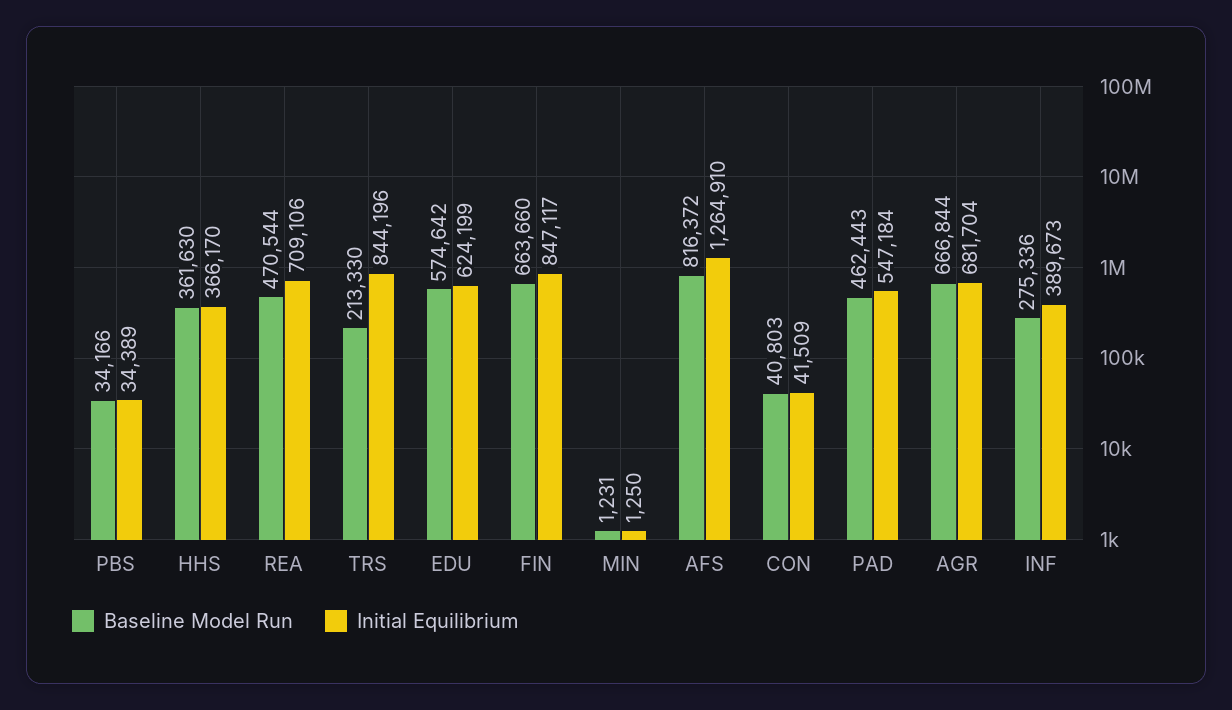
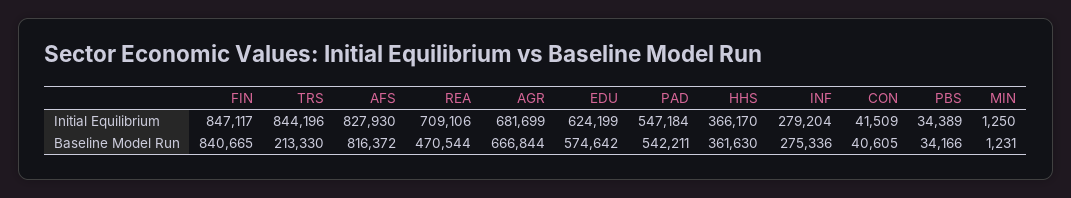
  {
    "Baseline Model Run": {
      "PBS": 34166,
      "HHS": 361630,
      "REA": 470544,
      "TRS": 213330,
      "EDU": 574642,
-     "FIN": 663660,
+     "FIN": 840665,
      "MIN": 1231,
      "AFS": 816372,
-     "CON": 40803,
+     "CON": 40605,
-     "PAD": 462443,
+     "PAD": 542211,
      "AGR": 666844,
      "INF": 275336
    },
    "Initial Equilibrium": {
      "PBS": 34389,
      "HHS": 366170,
      "REA": 709106,
      "TRS": 844196,
      "EDU": 624199,
      "FIN": 847117,
      "MIN": 1250,
-     "AFS": 1264910,
+     "AFS": 827930,
      "CON": 41509,
      "PAD": 547184,
-     "AGR": 681704,
+     "AGR": 681699,
-     "INF": 389673
+     "INF": 279204
    }
  }

